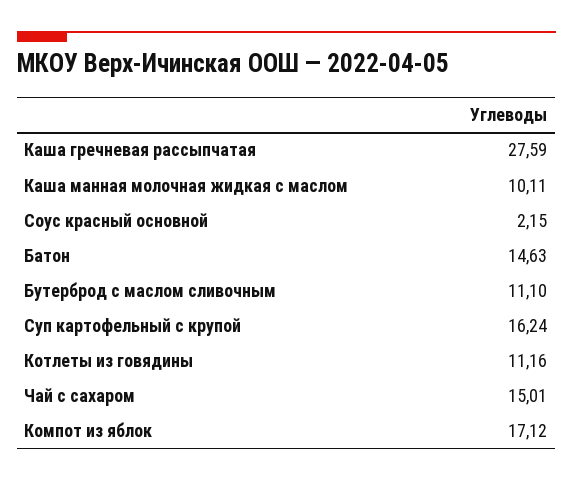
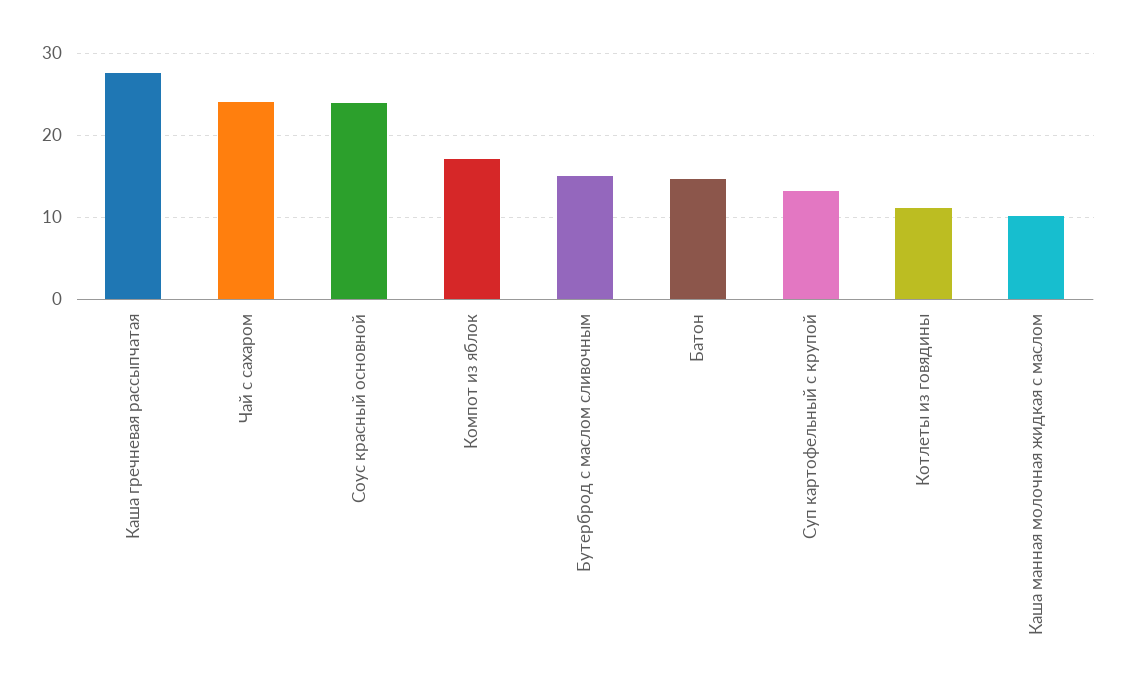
  {
    "Каша гречневая рассыпчатая": 27.59,
    "Каша манная молочная жидкая с маслом": 10.11,
-   "Соус красный основной": 2.15,
+   "Соус красный основной": 24,
    "Батон": 14.63,
-   "Бутерброд с маслом сливочным": 11.1,
+   "Бутерброд с маслом сливочным": 15,
-   "Суп картофельный с крупой": 16.24,
+   "Суп картофельный с крупой": 13,
    "Котлеты из говядины": 11.16,
-   "Чай с сахаром": 15.01,
+   "Чай с сахаром": 24,
    "Компот из яблок": 17.12
  }

